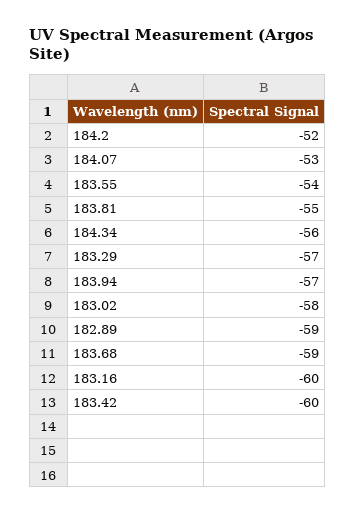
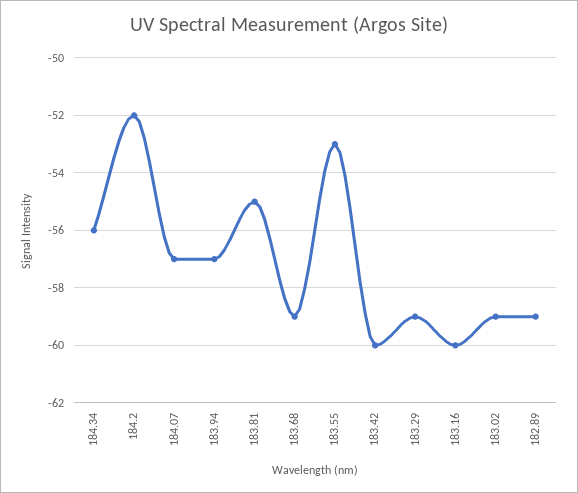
  {
    "184.2": -52,
-   "184.07": -53,
+   "184.07": -57,
-   "183.55": -54,
+   "183.55": -53,
    "183.81": -55,
    "184.34": -56,
-   "183.29": -57,
+   "183.29": -59,
    "183.94": -57,
-   "183.02": -58,
+   "183.02": -59,
    "182.89": -59,
    "183.68": -59,
    "183.16": -60,
    "183.42": -60
  }

